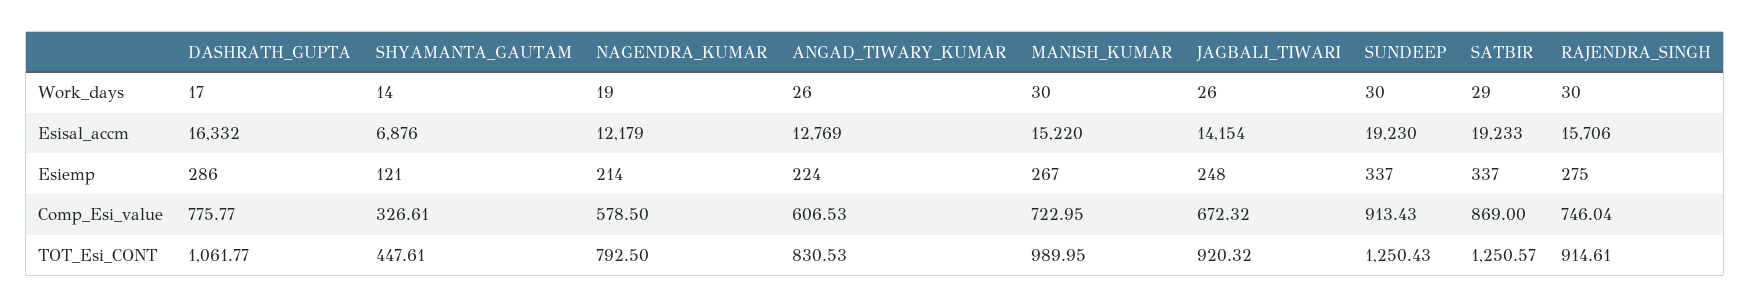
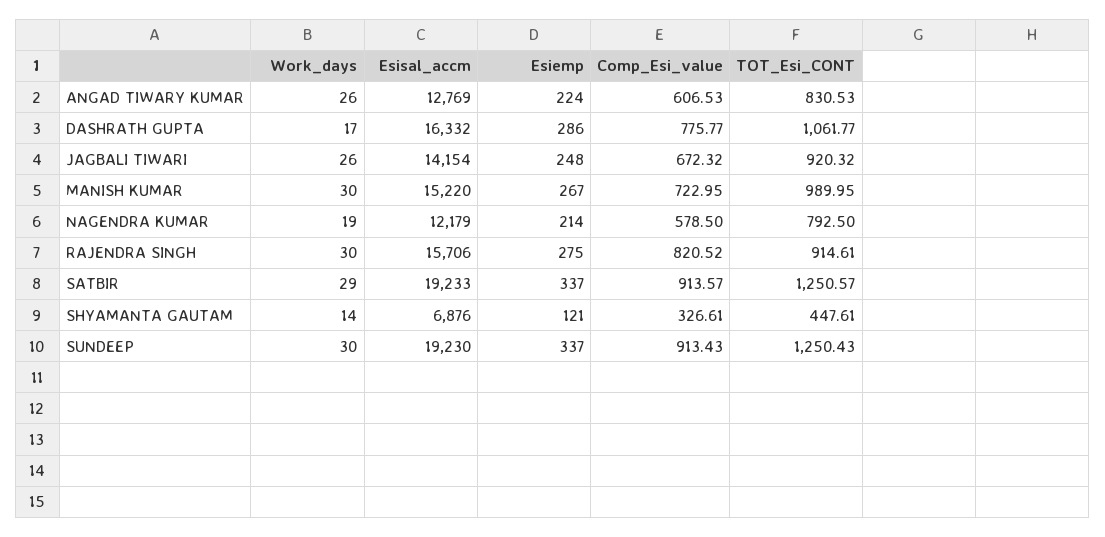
  {
    "DASHRATH_GUPTA": {
      "Work_days": 17,
      "Esisal_accm": 16332,
      "Esiemp": 286,
      "Comp_Esi_value": 775.77,
      "TOT_Esi_CONT": 1061.77
    },
    "SHYAMANTA_GAUTAM": {
      "Work_days": 14,
      "Esisal_accm": 6876,
      "Esiemp": 121,
      "Comp_Esi_value": 326.61,
      "TOT_Esi_CONT": 447.61
    },
    "NAGENDRA_KUMAR": {
      "Work_days": 19,
      "Esisal_accm": 12179,
      "Esiemp": 214,
      "Comp_Esi_value": 578.5,
      "TOT_Esi_CONT": 792.5
    },
    "ANGAD_TIWARY_KUMAR": {
      "Work_days": 26,
      "Esisal_accm": 12769,
      "Esiemp": 224,
      "Comp_Esi_value": 606.53,
      "TOT_Esi_CONT": 830.53
    },
    "MANISH_KUMAR": {
      "Work_days": 30,
      "Esisal_accm": 15220,
      "Esiemp": 267,
      "Comp_Esi_value": 722.95,
      "TOT_Esi_CONT": 989.95
    },
    "JAGBALI_TIWARI": {
      "Work_days": 26,
      "Esisal_accm": 14154,
      "Esiemp": 248,
      "Comp_Esi_value": 672.32,
      "TOT_Esi_CONT": 920.32
    },
    "SUNDEEP": {
      "Work_days": 30,
      "Esisal_accm": 19230,
      "Esiemp": 337,
      "Comp_Esi_value": 913.43,
      "TOT_Esi_CONT": 1250.43
    },
    "SATBIR": {
      "Work_days": 29,
      "Esisal_accm": 19233,
      "Esiemp": 337,
-     "Comp_Esi_value": 869,
+     "Comp_Esi_value": 913.57,
      "TOT_Esi_CONT": 1250.57
    },
    "RAJENDRA_SINGH": {
      "Work_days": 30,
      "Esisal_accm": 15706,
      "Esiemp": 275,
-     "Comp_Esi_value": 746.04,
+     "Comp_Esi_value": 820.52,
      "TOT_Esi_CONT": 914.61
    }
  }

